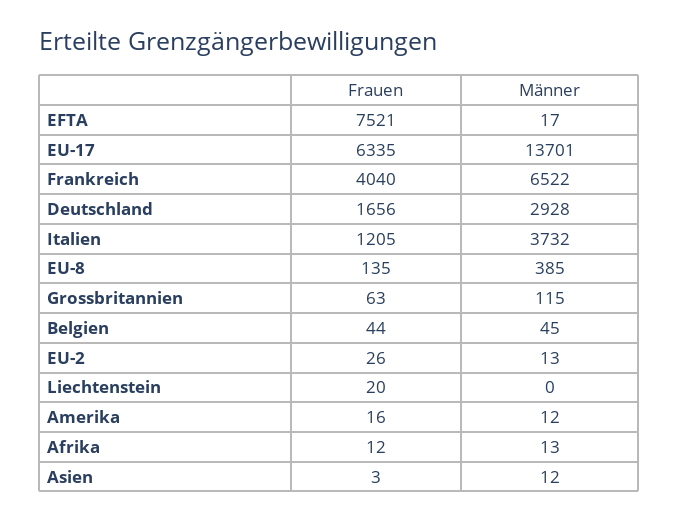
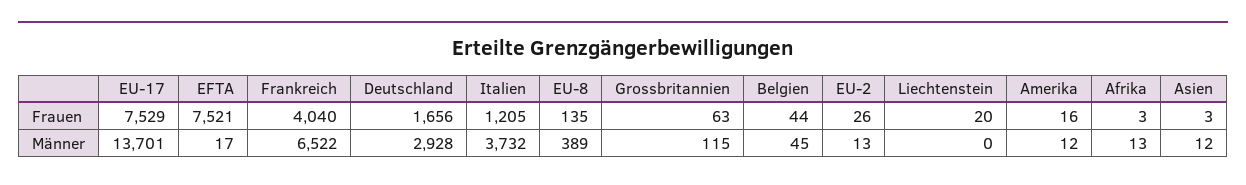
  {
    "Frauen": {
      "EFTA": 7521,
-     "EU-17": 6335,
+     "EU-17": 7529,
      "Frankreich": 4040,
      "Deutschland": 1656,
      "Italien": 1205,
      "EU-8": 135,
      "Grossbritannien": 63,
      "Belgien": 44,
      "EU-2": 26,
      "Liechtenstein": 20,
      "Amerika": 16,
-     "Afrika": 12,
+     "Afrika": 3,
      "Asien": 3
    },
    "Männer": {
      "EFTA": 17,
      "EU-17": 13701,
      "Frankreich": 6522,
      "Deutschland": 2928,
      "Italien": 3732,
-     "EU-8": 385,
+     "EU-8": 389,
      "Grossbritannien": 115,
      "Belgien": 45,
      "EU-2": 13,
      "Liechtenstein": 0,
      "Amerika": 12,
      "Afrika": 13,
      "Asien": 12
    }
  }

